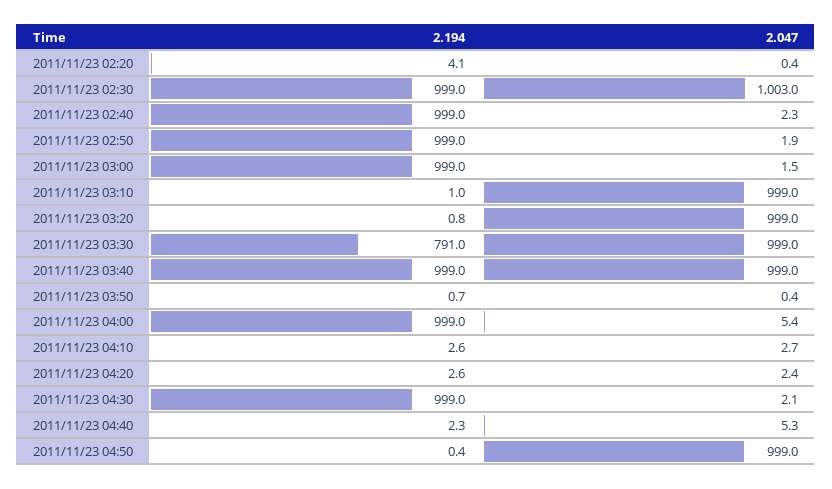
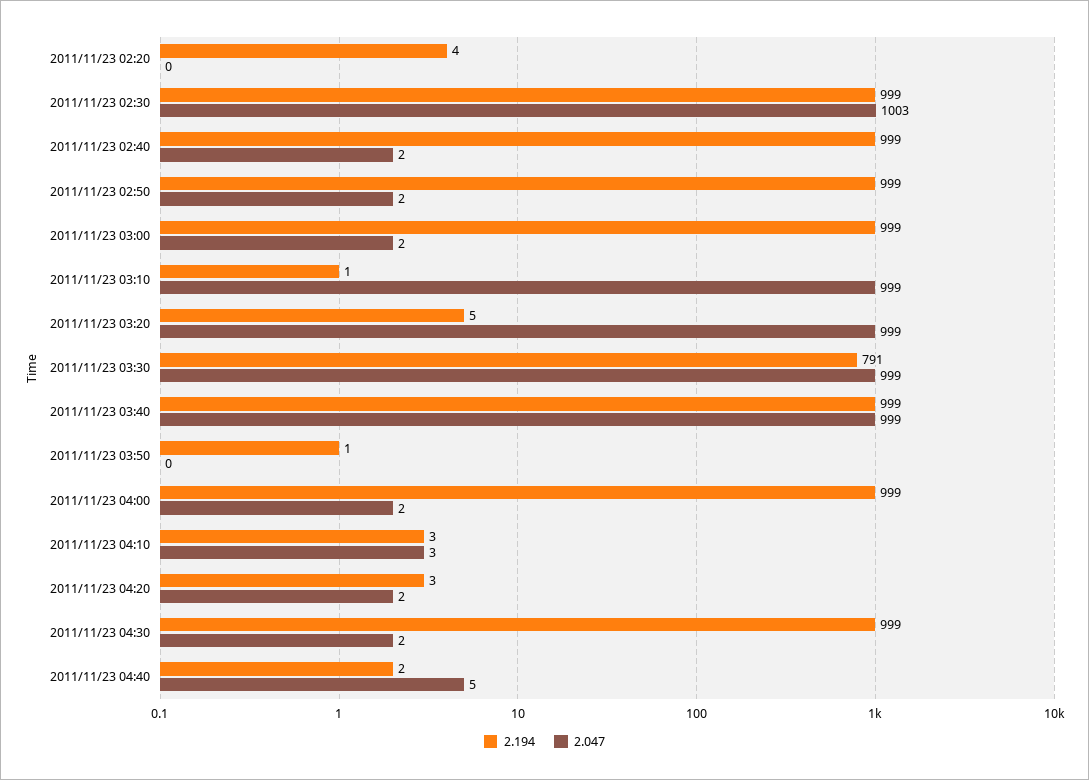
  {
    "2.194": {
      "2011/11/23 02:20": 4.1,
      "2011/11/23 02:30": 999,
      "2011/11/23 02:40": 999,
      "2011/11/23 02:50": 999,
      "2011/11/23 03:00": 999,
      "2011/11/23 03:10": 1,
-     "2011/11/23 03:20": 0.8,
+     "2011/11/23 03:20": 5,
      "2011/11/23 03:30": 791,
      "2011/11/23 03:40": 999,
      "2011/11/23 03:50": 0.7,
      "2011/11/23 04:00": 999,
      "2011/11/23 04:10": 2.6,
      "2011/11/23 04:20": 2.6,
      "2011/11/23 04:30": 999,
-     "2011/11/23 04:40": 2.3,
+     "2011/11/23 04:40": 2.3
-     "2011/11/23 04:50": 0.4
    },
    "2.047": {
      "2011/11/23 02:20": 0.4,
      "2011/11/23 02:30": 1003,
      "2011/11/23 02:40": 2.3,
      "2011/11/23 02:50": 1.9,
      "2011/11/23 03:00": 1.5,
      "2011/11/23 03:10": 999,
      "2011/11/23 03:20": 999,
      "2011/11/23 03:30": 999,
      "2011/11/23 03:40": 999,
      "2011/11/23 03:50": 0.4,
-     "2011/11/23 04:00": 5.4,
+     "2011/11/23 04:00": 2,
      "2011/11/23 04:10": 2.7,
      "2011/11/23 04:20": 2.4,
      "2011/11/23 04:30": 2.1,
-     "2011/11/23 04:40": 5.3,
+     "2011/11/23 04:40": 5.3
-     "2011/11/23 04:50": 999
    }
  }

